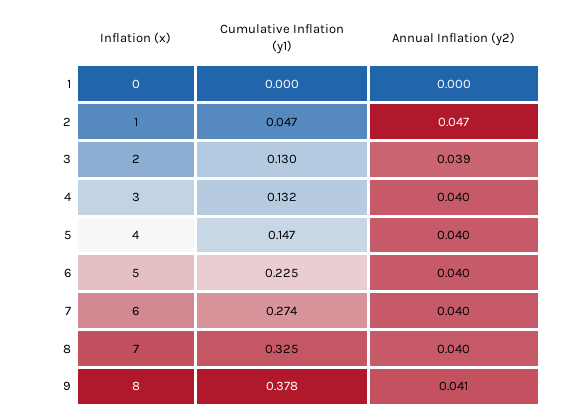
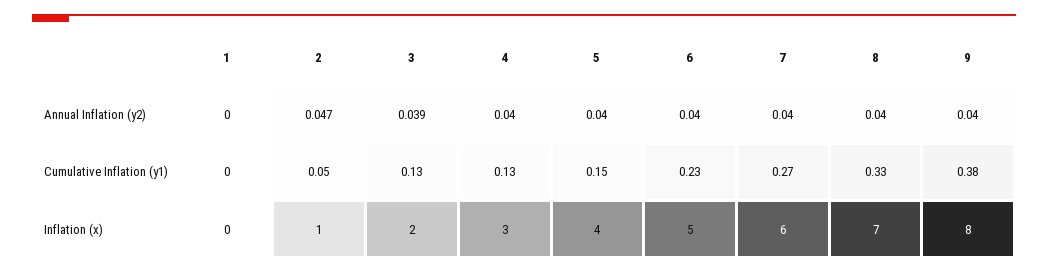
  {
    "Inflation (x)": {
      "1": 0,
      "2": 1,
      "3": 2,
      "4": 3,
      "5": 4,
      "6": 5,
      "7": 6,
      "8": 7,
      "9": 8
    },
    "Cumulative Inflation (y1)": {
      "1": 0,
      "2": 0.047,
      "3": 0.13,
      "4": 0.132,
      "5": 0.147,
      "6": 0.225,
      "7": 0.274,
      "8": 0.325,
      "9": 0.378
    },
    "Annual Inflation (y2)": {
      "1": 0,
      "2": 0.047,
      "3": 0.039,
      "4": 0.04,
      "5": 0.04,
      "6": 0.04,
      "7": 0.04,
      "8": 0.04,
-     "9": 0.041
+     "9": 0.04
    }
  }

